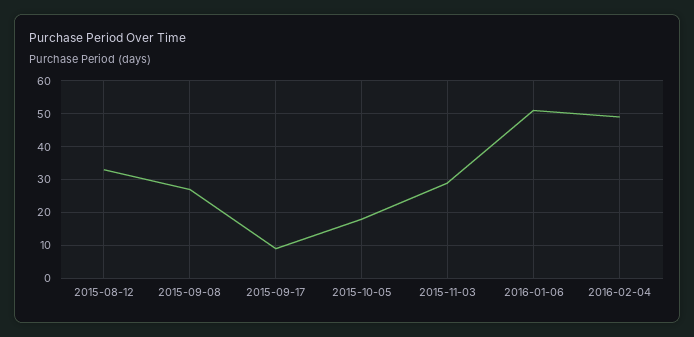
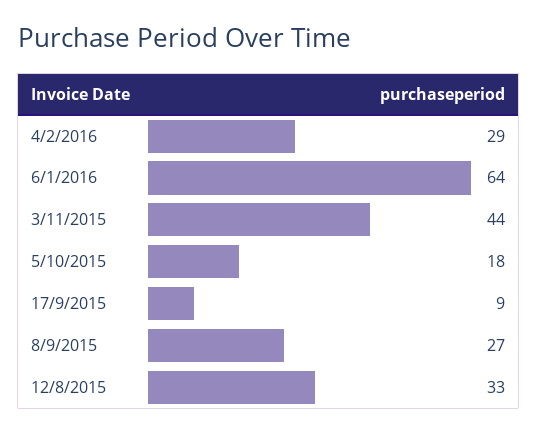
  {
    "2015-08-12": 33,
    "2015-09-08": 27,
    "2015-09-17": 9,
    "2015-10-05": 18,
-   "2015-11-03": 30,
+   "2015-11-03": 44,
-   "2016-01-06": 50,
+   "2016-01-06": 64,
-   "2016-02-04": 50
+   "2016-02-04": 29
  }

